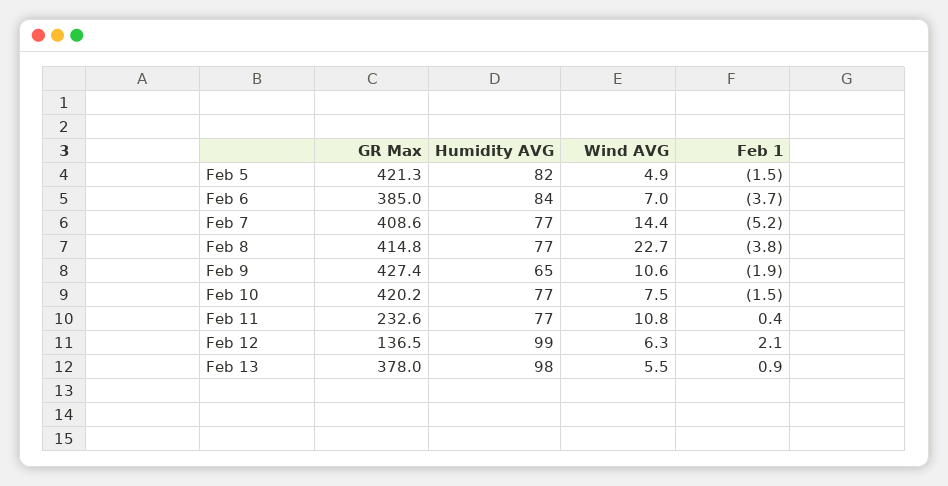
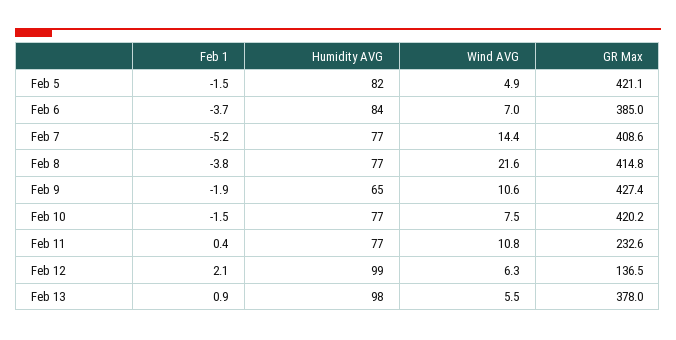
  {
    "GR Max": {
-     "Feb 5": 421.3,
+     "Feb 5": 421.1,
      "Feb 6": 385,
      "Feb 7": 408.6,
      "Feb 8": 414.8,
      "Feb 9": 427.4,
      "Feb 10": 420.2,
      "Feb 11": 232.6,
      "Feb 12": 136.5,
      "Feb 13": 378
    },
    "Humidity AVG": {
      "Feb 5": 82,
      "Feb 6": 84,
      "Feb 7": 77,
      "Feb 8": 77,
      "Feb 9": 65,
      "Feb 10": 77,
      "Feb 11": 77,
      "Feb 12": 99,
      "Feb 13": 98
    },
    "Wind AVG": {
      "Feb 5": 4.9,
      "Feb 6": 7,
      "Feb 7": 14.4,
-     "Feb 8": 22.7,
+     "Feb 8": 21.6,
      "Feb 9": 10.6,
      "Feb 10": 7.5,
      "Feb 11": 10.8,
      "Feb 12": 6.3,
      "Feb 13": 5.5
    },
    "Feb 1": {
      "Feb 5": -1.5,
      "Feb 6": -3.7,
      "Feb 7": -5.2,
      "Feb 8": -3.8,
      "Feb 9": -1.9,
      "Feb 10": -1.5,
      "Feb 11": 0.4,
      "Feb 12": 2.1,
      "Feb 13": 0.9
    }
  }

